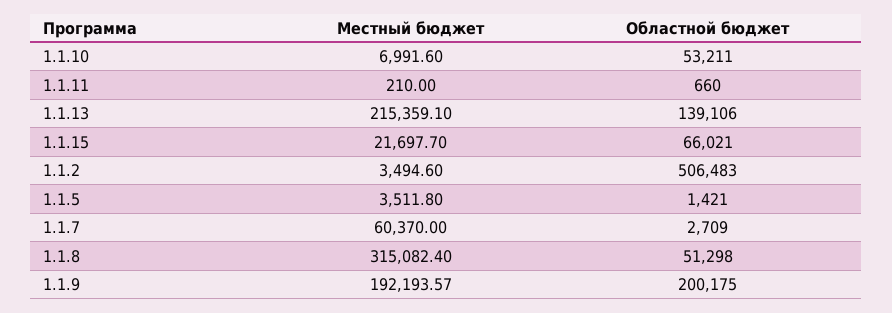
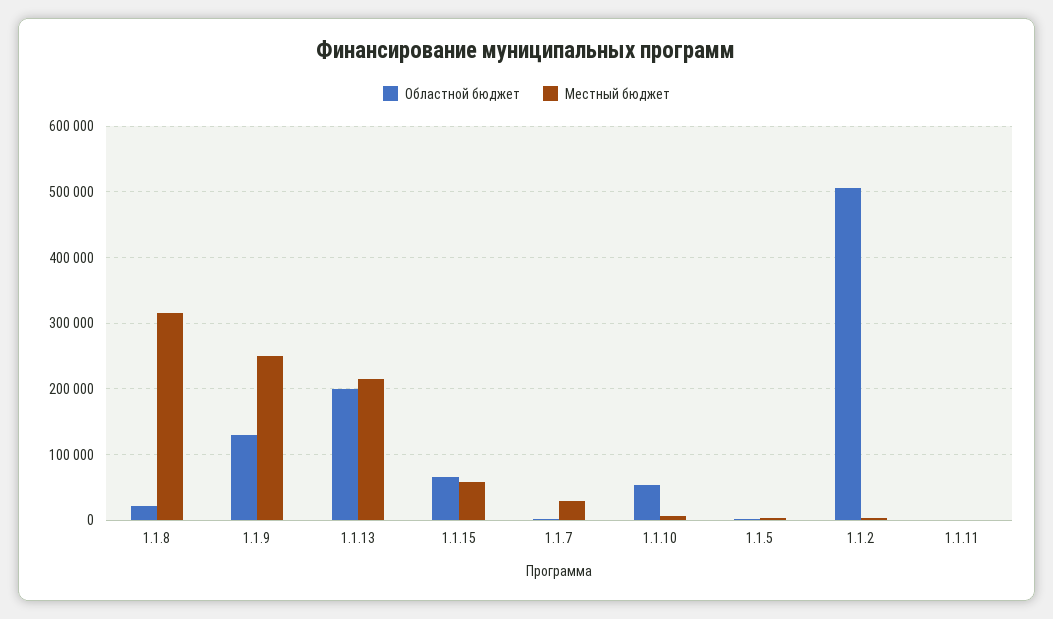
  {
    "Местный бюджет": {
      "1.1.10": 6991.6,
      "1.1.11": 210,
      "1.1.13": 215359.1,
-     "1.1.15": 21697.7,
+     "1.1.15": 60000,
      "1.1.2": 3494.6,
      "1.1.5": 3511.8,
-     "1.1.7": 60370,
+     "1.1.7": 30000,
      "1.1.8": 315082.4,
-     "1.1.9": 192193.57
+     "1.1.9": 250000
    },
    "Областной бюджет": {
      "1.1.10": 53211,
      "1.1.11": 660,
-     "1.1.13": 139106,
+     "1.1.13": 200000,
      "1.1.15": 66021,
      "1.1.2": 506483,
      "1.1.5": 1421,
      "1.1.7": 2709,
-     "1.1.8": 51298,
+     "1.1.8": 20000,
-     "1.1.9": 200175
+     "1.1.9": 130000
    }
  }

